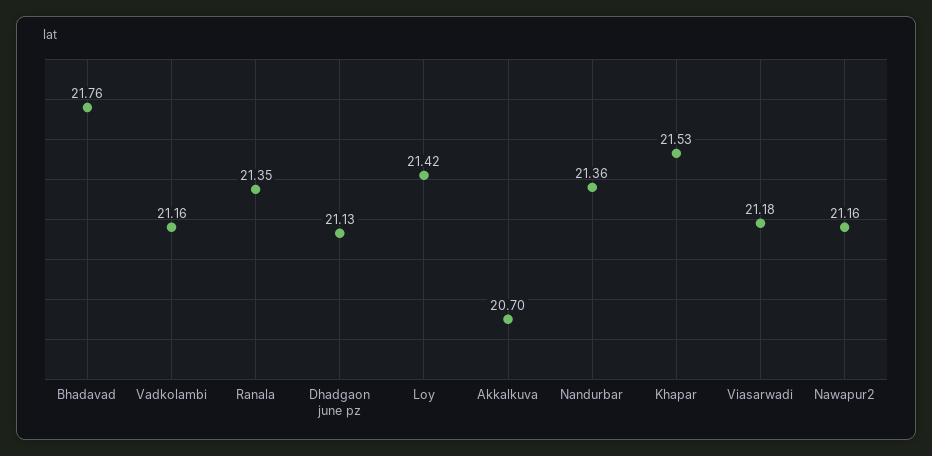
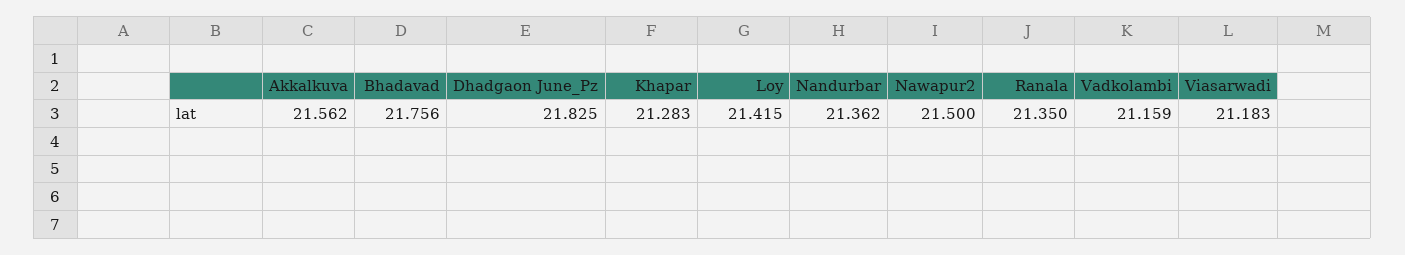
  {
    "Bhadavad": 21.756,
    "Vadkolambi": 21.159,
    "Ranala": 21.35,
-   "Dhadgaon june pz": 21.13,
+   "Dhadgaon june pz": 21.825,
    "Loy": 21.415,
-   "Akkalkuva": 20.7,
+   "Akkalkuva": 21.562,
    "Nandurbar": 21.362,
-   "Khapar": 21.53,
+   "Khapar": 21.283,
    "Viasarwadi": 21.183,
-   "Nawapur2": 21.16
+   "Nawapur2": 21.5
  }

